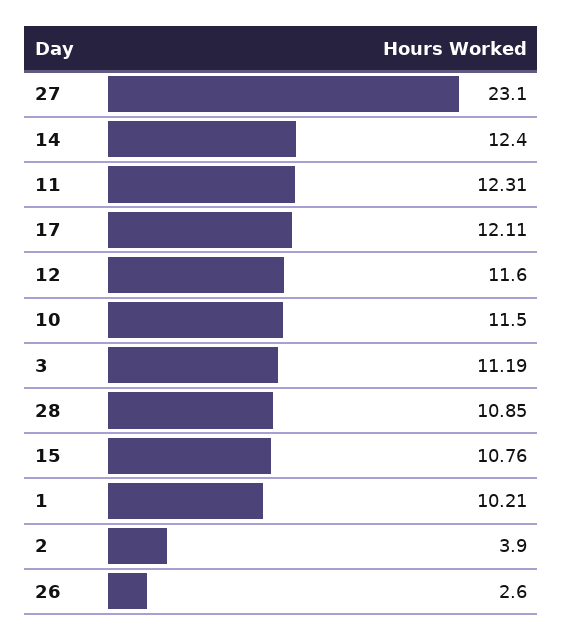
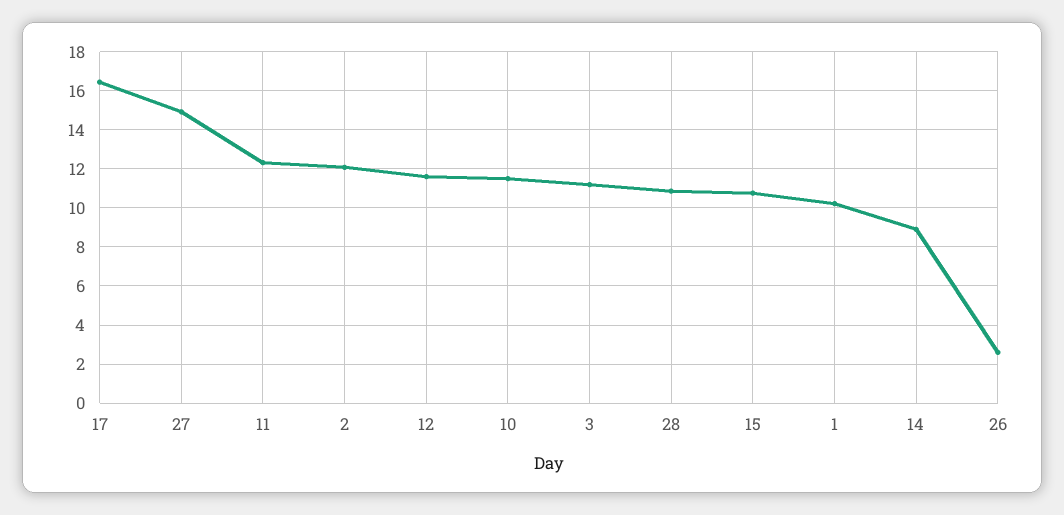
  {
-   "27": 23.1,
+   "27": 15,
-   "14": 12.4,
+   "14": 9,
    "11": 12.31,
-   "17": 12.11,
+   "17": 16.5,
    "12": 11.6,
    "10": 11.5,
    "3": 11.19,
    "28": 10.85,
    "15": 10.76,
    "1": 10.21,
-   "2": 3.9,
+   "2": 12,
    "26": 2.6
  }

